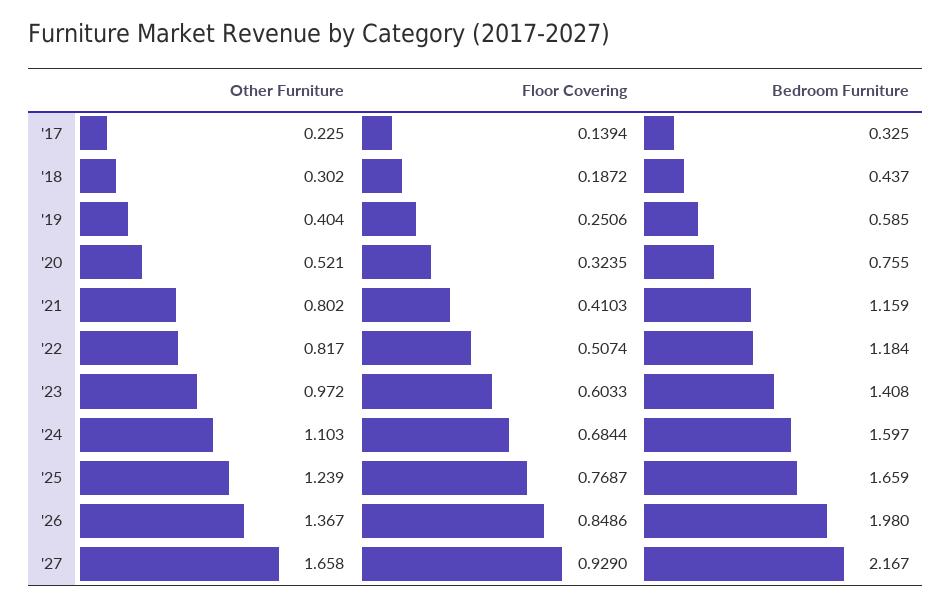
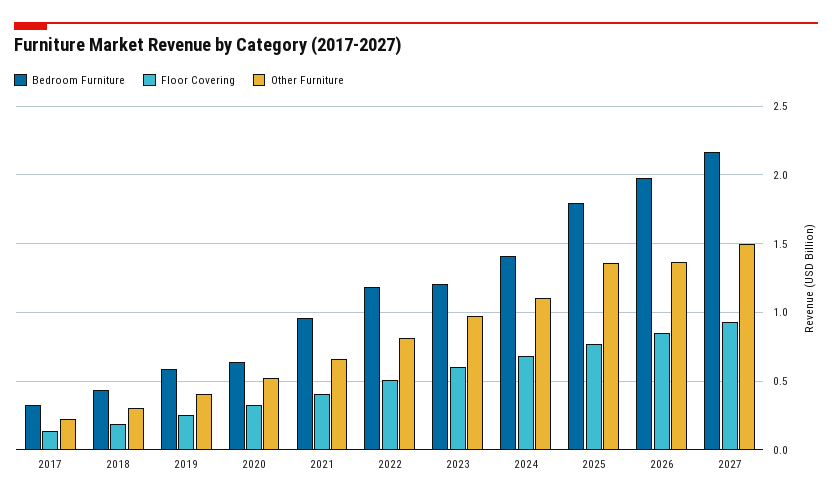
  {
    "Other Furniture": {
      "'17": 0.225,
      "'18": 0.302,
      "'19": 0.404,
      "'20": 0.521,
-     "'21": 0.802,
+     "'21": 0.65,
      "'22": 0.817,
      "'23": 0.972,
      "'24": 1.103,
-     "'25": 1.239,
+     "'25": 1.35,
      "'26": 1.367,
-     "'27": 1.658
+     "'27": 1.5
    },
    "Floor Covering": {
      "'17": 0.1394,
      "'18": 0.1872,
      "'19": 0.2506,
      "'20": 0.3235,
      "'21": 0.4103,
      "'22": 0.5074,
      "'23": 0.6033,
      "'24": 0.6844,
      "'25": 0.7687,
      "'26": 0.8486,
      "'27": 0.929
    },
    "Bedroom Furniture": {
      "'17": 0.325,
      "'18": 0.437,
      "'19": 0.585,
-     "'20": 0.755,
+     "'20": 0.65,
-     "'21": 1.159,
+     "'21": 0.95,
      "'22": 1.184,
-     "'23": 1.408,
+     "'23": 1.2,
-     "'24": 1.597,
+     "'24": 1.4,
-     "'25": 1.659,
+     "'25": 1.8,
      "'26": 1.98,
      "'27": 2.167
    }
  }

